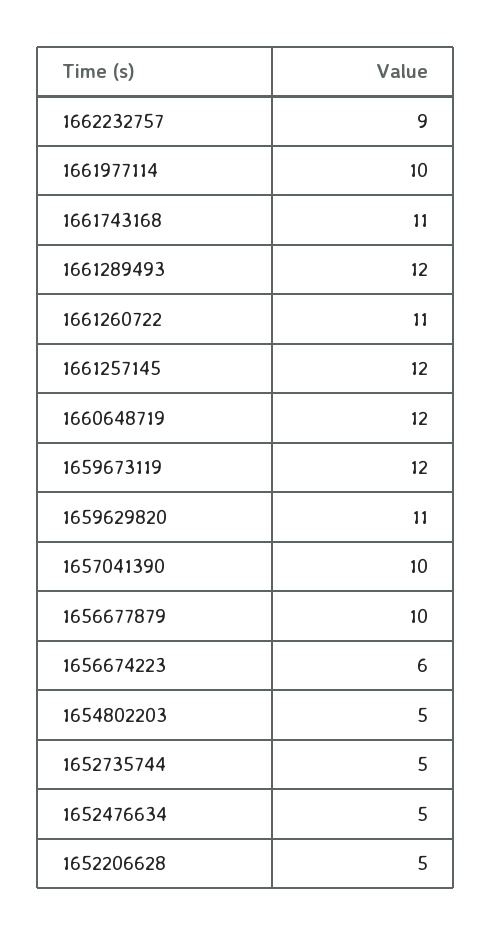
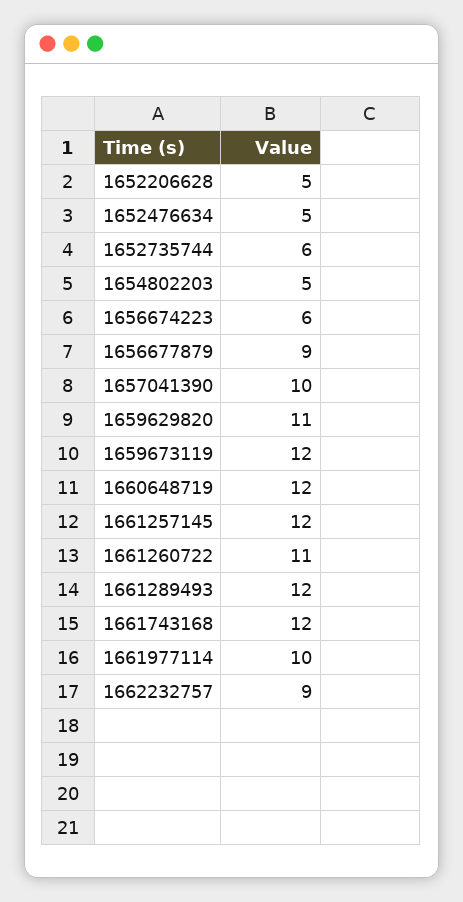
  {
    "1662232757": 9,
    "1661977114": 10,
-   "1661743168": 11,
+   "1661743168": 12,
    "1661289493": 12,
    "1661260722": 11,
    "1661257145": 12,
    "1660648719": 12,
    "1659673119": 12,
    "1659629820": 11,
    "1657041390": 10,
-   "1656677879": 10,
+   "1656677879": 9,
    "1656674223": 6,
    "1654802203": 5,
-   "1652735744": 5,
+   "1652735744": 6,
    "1652476634": 5,
    "1652206628": 5
  }

